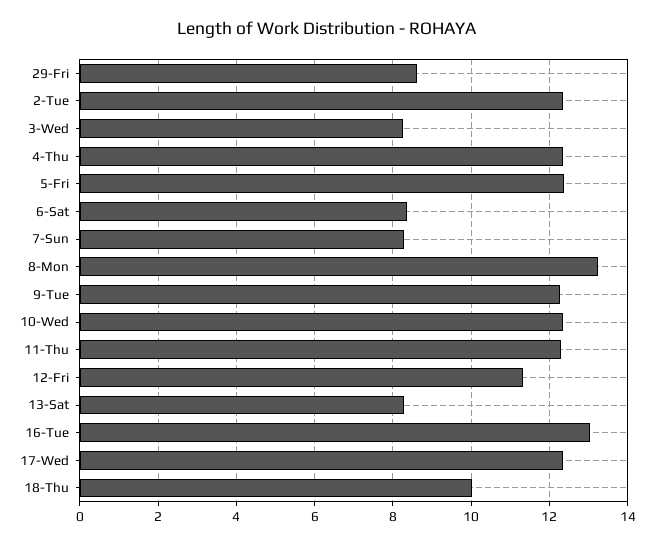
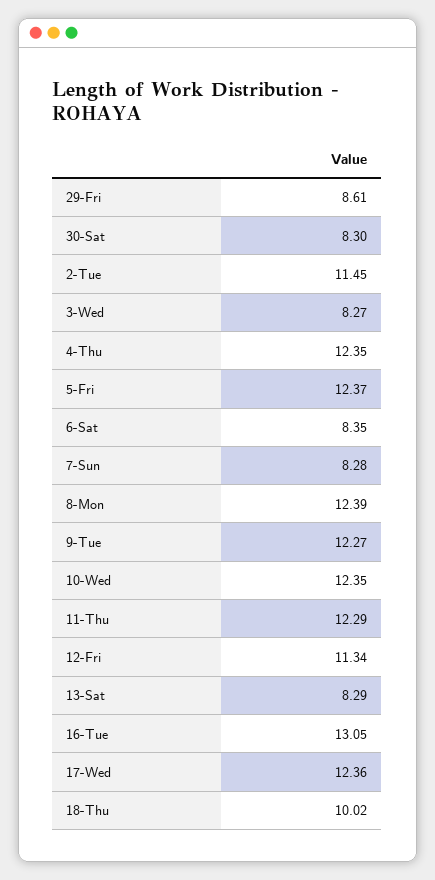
  {
    "29-Fri": 8.61,
-   "2-Tue": 12.4,
+   "2-Tue": 11.45,
    "3-Wed": 8.27,
    "4-Thu": 12.35,
    "5-Fri": 12.37,
    "6-Sat": 8.35,
    "7-Sun": 8.28,
-   "8-Mon": 13.2,
+   "8-Mon": 12.39,
    "9-Tue": 12.27,
    "10-Wed": 12.35,
    "11-Thu": 12.29,
    "12-Fri": 11.34,
    "13-Sat": 8.29,
    "16-Tue": 13.05,
    "17-Wed": 12.36,
-   "18-Thu": 10.02
+   "18-Thu": 10.02,
+   "30-Sat": 8.3
  }

